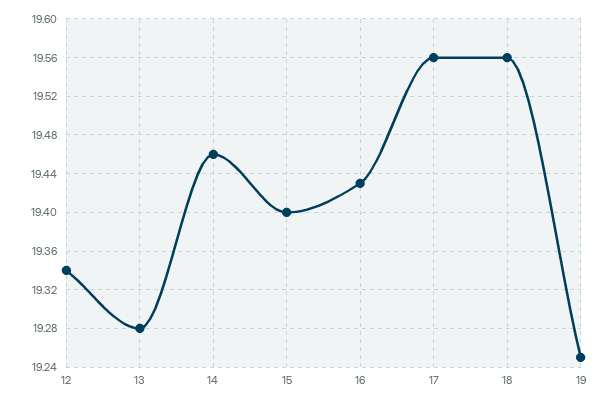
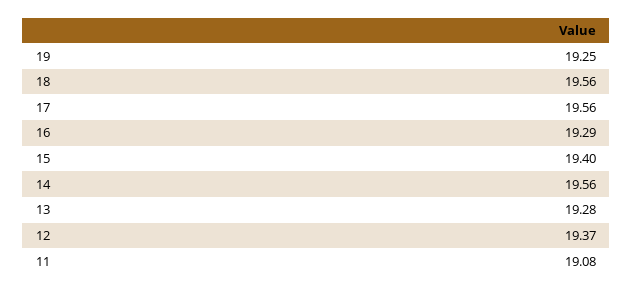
  {
-   "12": 19.34,
+   "12": 19.37,
    "13": 19.28,
-   "14": 19.46,
+   "14": 19.56,
    "15": 19.4,
-   "16": 19.43,
+   "16": 19.29,
    "17": 19.56,
    "18": 19.56,
-   "19": 19.25
+   "19": 19.25,
+   "11": 19.08
  }

